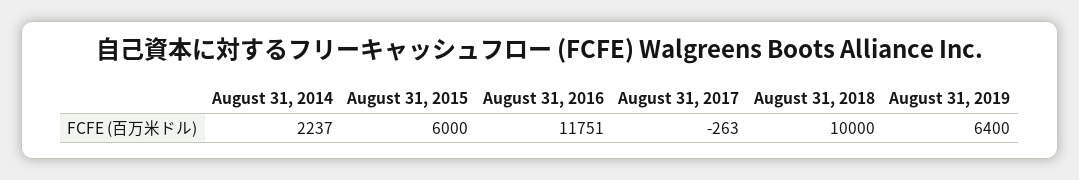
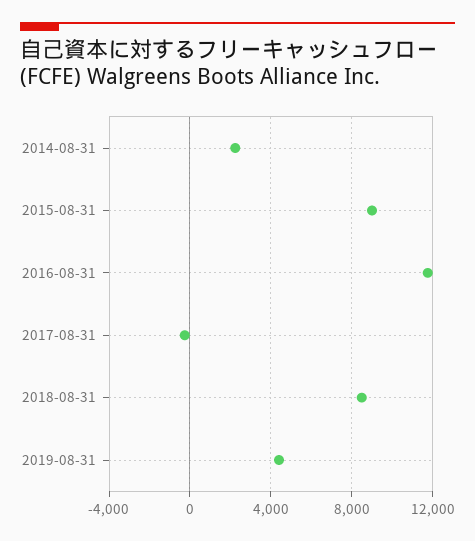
  {
    "August 31, 2014": 2237,
-   "August 31, 2015": 6000,
+   "August 31, 2015": 9000,
    "August 31, 2016": 11751,
    "August 31, 2017": -263,
-   "August 31, 2018": 10000,
+   "August 31, 2018": 8500,
-   "August 31, 2019": 6400
+   "August 31, 2019": 4500
  }

